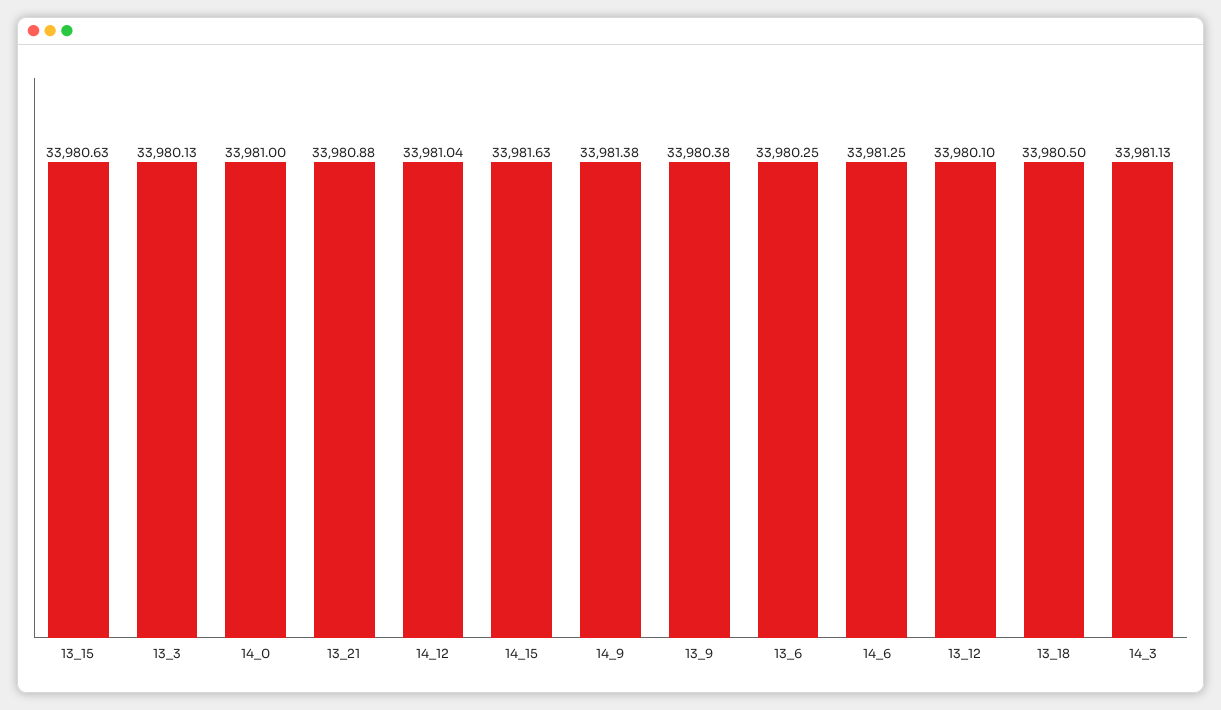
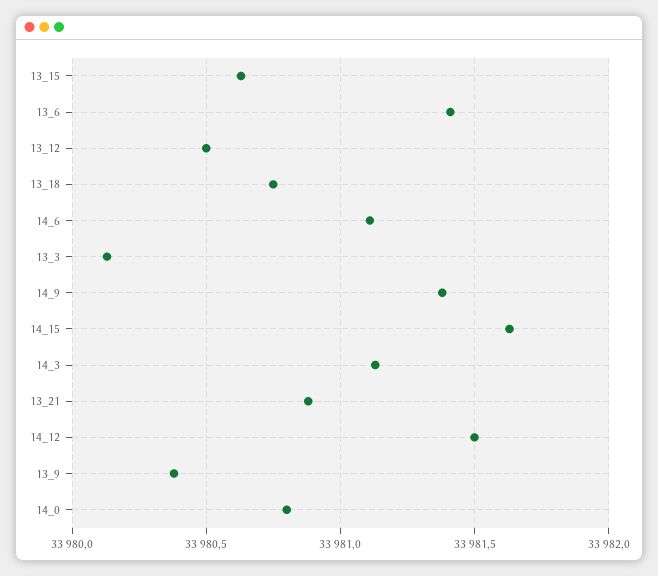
  {
    "13_15": 33980.63,
    "13_3": 33980.13,
-   "14_0": 33981,
+   "14_0": 33980.8,
    "13_21": 33980.88,
-   "14_12": 33981.04,
+   "14_12": 33981.5,
    "14_15": 33981.63,
    "14_9": 33981.38,
    "13_9": 33980.38,
-   "13_6": 33980.25,
+   "13_6": 33981.4,
-   "14_6": 33981.25,
+   "14_6": 33981.1,
-   "13_12": 33980.1,
+   "13_12": 33980.5,
-   "13_18": 33980.5,
+   "13_18": 33980.75,
    "14_3": 33981.13
  }

